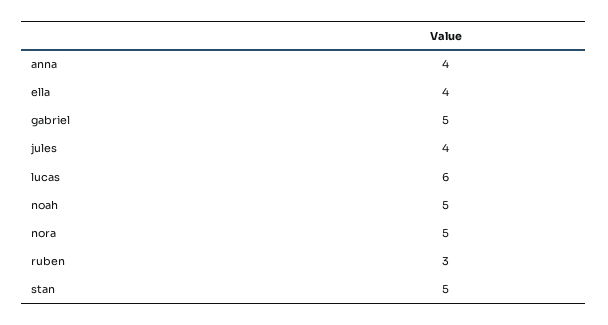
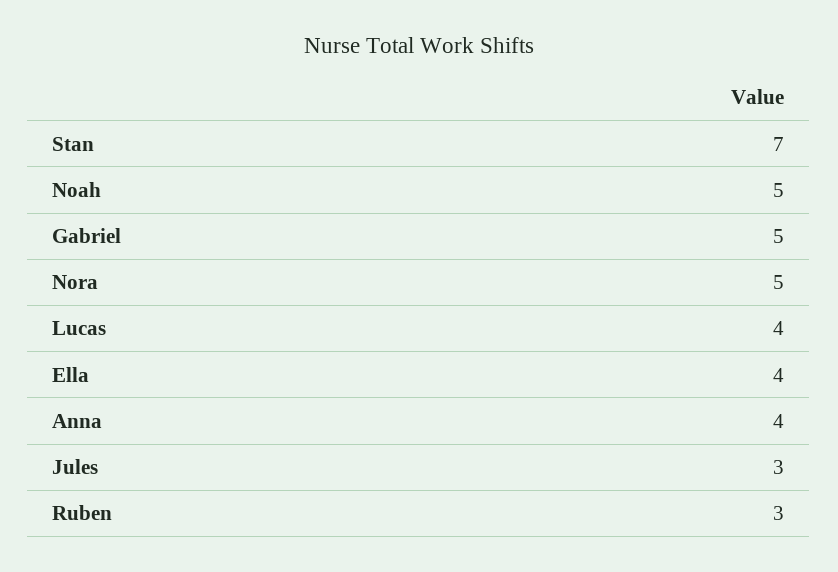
  {
    "anna": 4,
    "ella": 4,
    "gabriel": 5,
-   "jules": 4,
+   "jules": 3,
-   "lucas": 6,
+   "lucas": 4,
    "noah": 5,
    "nora": 5,
    "ruben": 3,
-   "stan": 5
+   "stan": 7
  }

